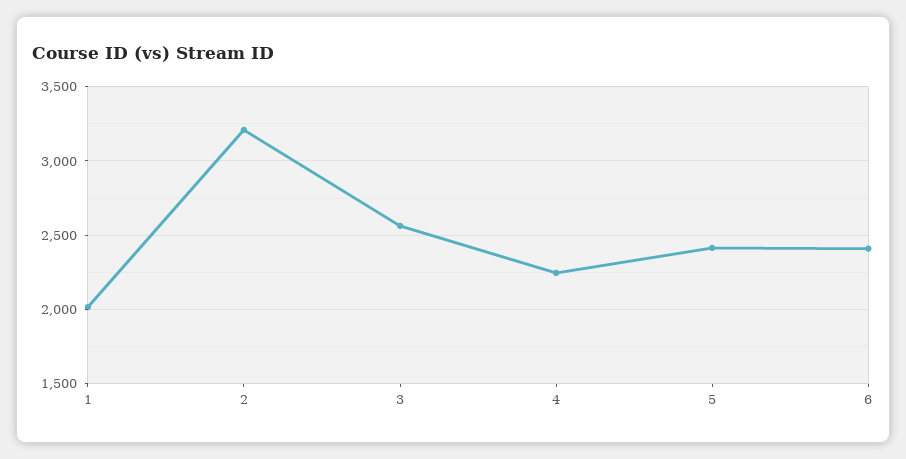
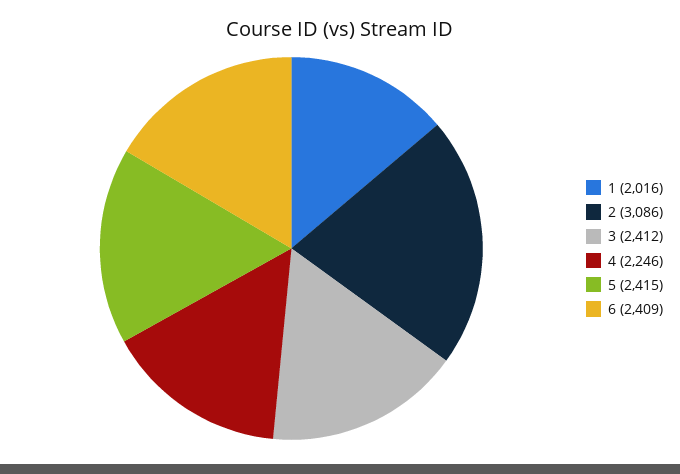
  {
    "1": 2016,
-   "2": 3200,
+   "2": 3086,
-   "3": 2550,
+   "3": 2412,
    "4": 2246,
    "5": 2415,
    "6": 2409
  }

